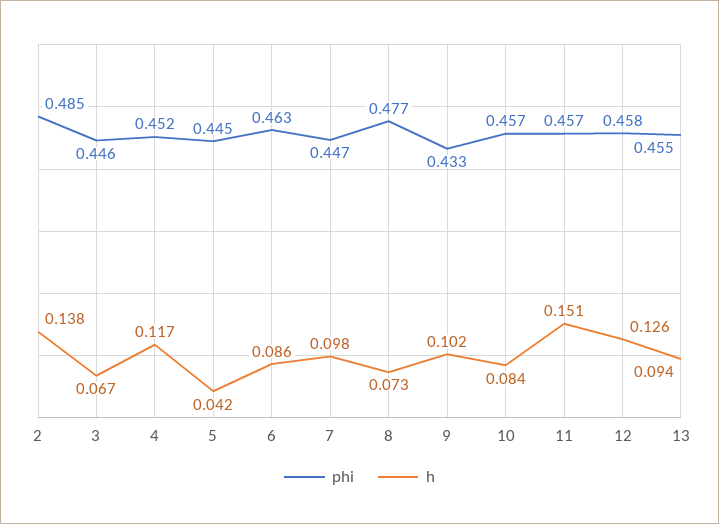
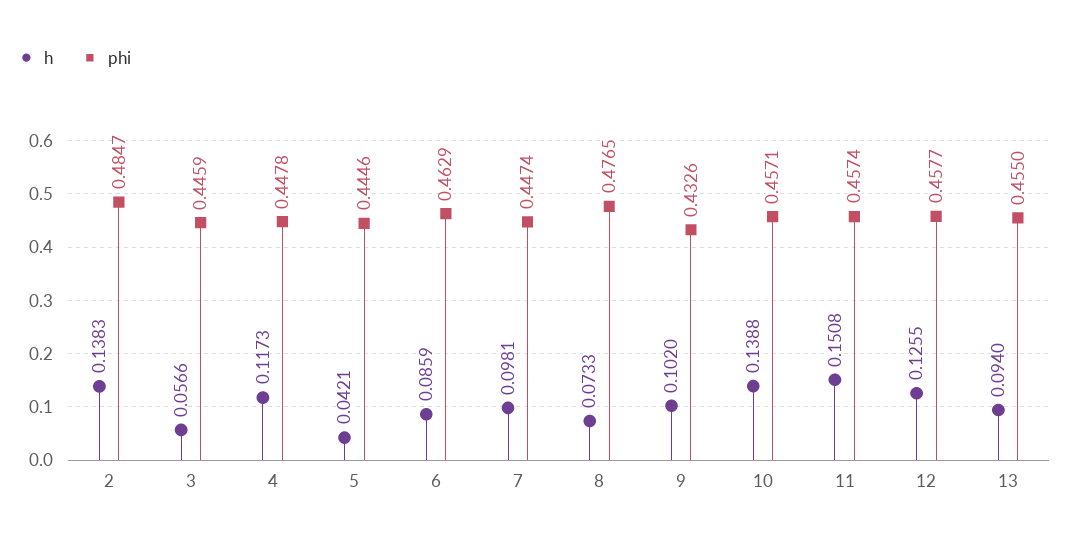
  {
    "phi": {
      "2": 0.4847,
      "3": 0.4459,
-     "4": 0.452,
+     "4": 0.4478,
      "5": 0.4446,
      "6": 0.4629,
      "7": 0.4474,
      "8": 0.4765,
      "9": 0.4326,
      "10": 0.4571,
      "11": 0.4574,
      "12": 0.4577,
      "13": 0.455
    },
    "h": {
      "2": 0.1383,
-     "3": 0.067,
+     "3": 0.0566,
      "4": 0.1173,
      "5": 0.0421,
      "6": 0.0859,
      "7": 0.0981,
      "8": 0.0733,
      "9": 0.102,
-     "10": 0.084,
+     "10": 0.1388,
      "11": 0.1508,
      "12": 0.1255,
      "13": 0.094
    }
  }

